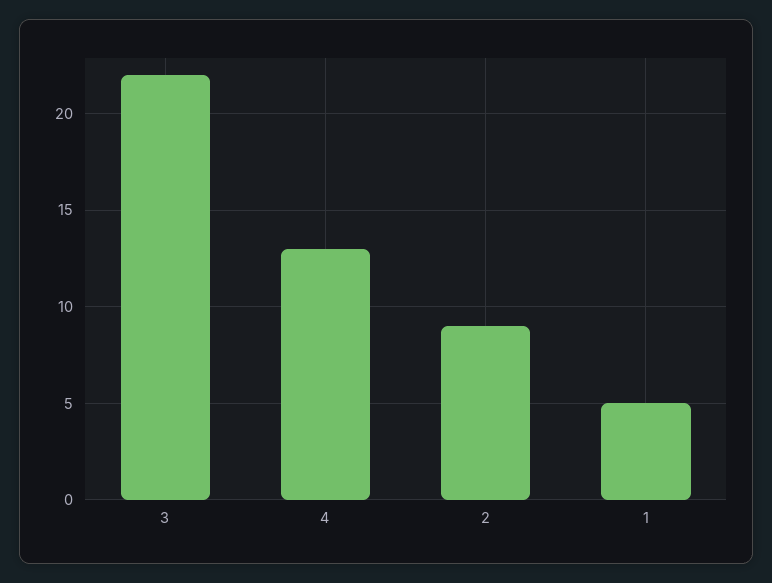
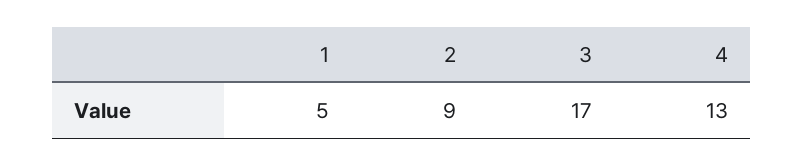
  {
-   "3": 22,
+   "3": 17,
    "4": 13,
    "2": 9,
    "1": 5
  }

